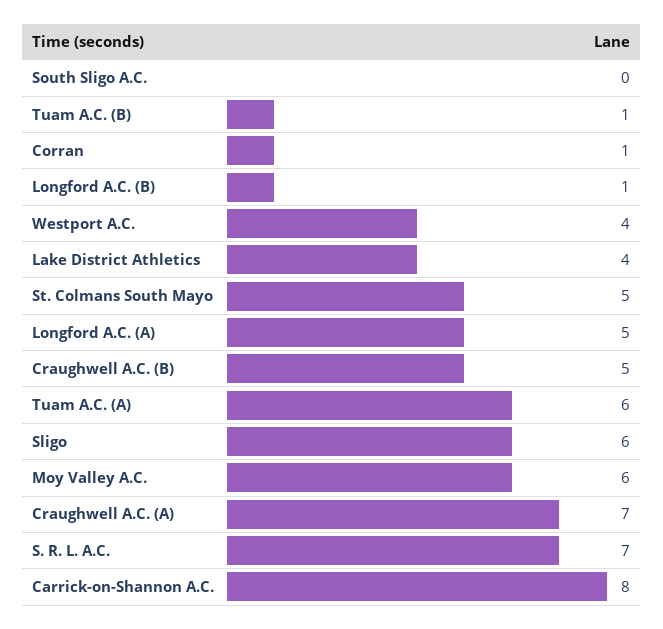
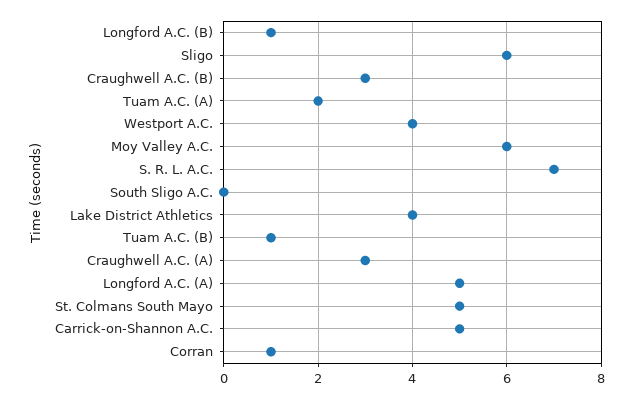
  {
    "South Sligo A.C.": 0,
    "Tuam A.C. (B)": 1,
    "Corran": 1,
    "Longford A.C. (B)": 1,
    "Westport A.C.": 4,
    "Lake District Athletics": 4,
    "St. Colmans South Mayo": 5,
    "Longford A.C. (A)": 5,
-   "Craughwell A.C. (B)": 5,
+   "Craughwell A.C. (B)": 3,
-   "Tuam A.C. (A)": 6,
+   "Tuam A.C. (A)": 2,
    "Sligo": 6,
    "Moy Valley A.C.": 6,
-   "Craughwell A.C. (A)": 7,
+   "Craughwell A.C. (A)": 3,
    "S. R. L. A.C.": 7,
-   "Carrick-on-Shannon A.C.": 8
+   "Carrick-on-Shannon A.C.": 5
  }

